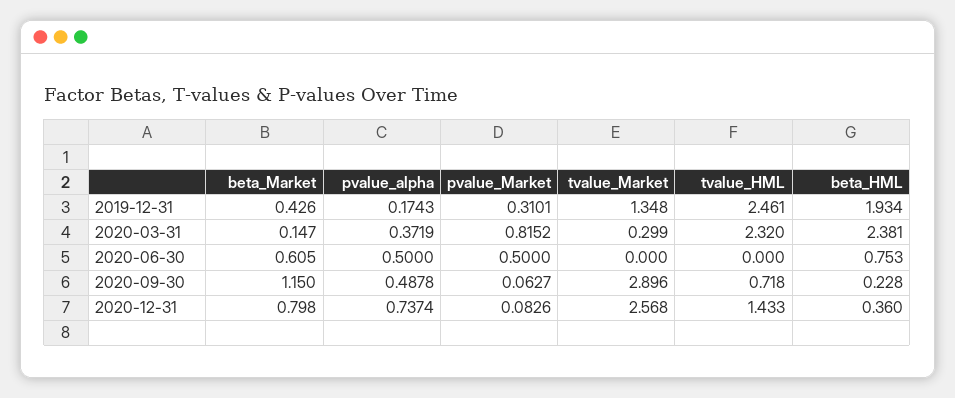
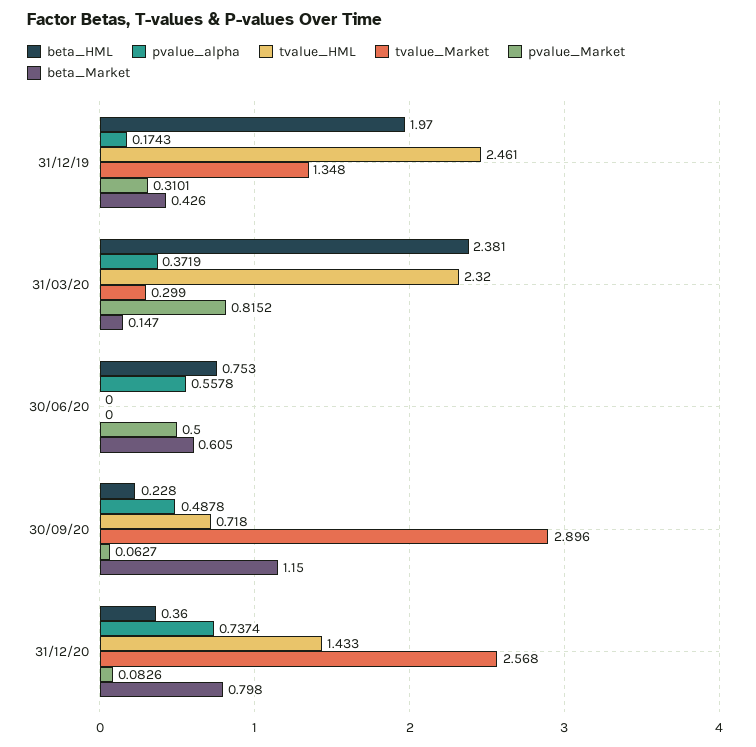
  {
    "beta_Market": {
      "2019-12-31": 0.426,
      "2020-03-31": 0.147,
      "2020-06-30": 0.605,
      "2020-09-30": 1.15,
      "2020-12-31": 0.798
    },
    "pvalue_alpha": {
      "2019-12-31": 0.1743,
      "2020-03-31": 0.3719,
-     "2020-06-30": 0.5,
+     "2020-06-30": 0.5578,
      "2020-09-30": 0.4878,
      "2020-12-31": 0.7374
    },
    "pvalue_Market": {
      "2019-12-31": 0.3101,
      "2020-03-31": 0.8152,
      "2020-06-30": 0.5,
      "2020-09-30": 0.0627,
      "2020-12-31": 0.0826
    },
    "tvalue_Market": {
      "2019-12-31": 1.348,
      "2020-03-31": 0.299,
      "2020-06-30": 0,
      "2020-09-30": 2.896,
      "2020-12-31": 2.568
    },
    "tvalue_HML": {
      "2019-12-31": 2.461,
      "2020-03-31": 2.32,
      "2020-06-30": 0,
      "2020-09-30": 0.718,
      "2020-12-31": 1.433
    },
    "beta_HML": {
-     "2019-12-31": 1.934,
+     "2019-12-31": 1.97,
      "2020-03-31": 2.381,
      "2020-06-30": 0.753,
      "2020-09-30": 0.228,
      "2020-12-31": 0.36
    }
  }

